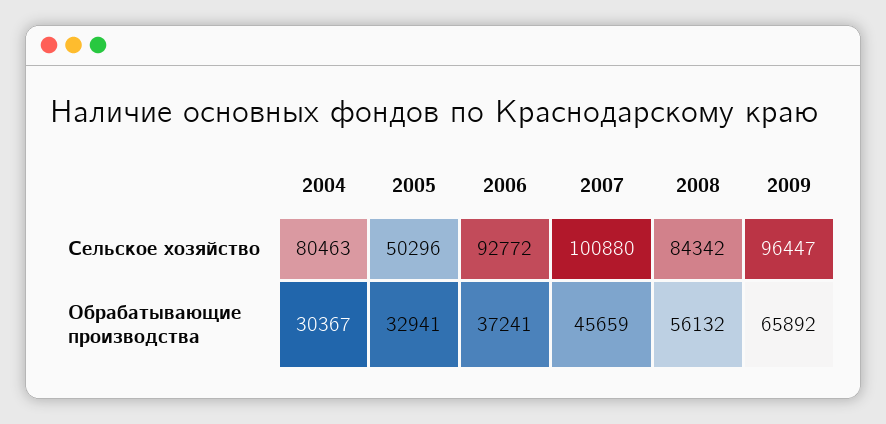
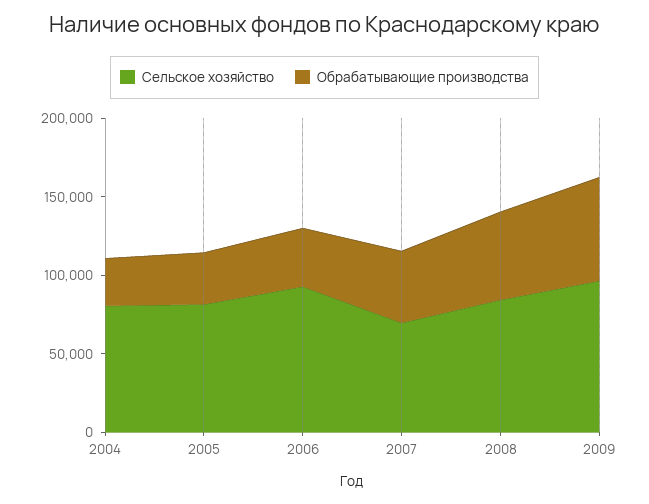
  {
    "Сельское хозяйство": {
      "2004": 80463,
-     "2005": 50296,
+     "2005": 80000,
      "2006": 92772,
-     "2007": 100880,
+     "2007": 70000,
      "2008": 84342,
      "2009": 96447
    },
    "Обрабатывающие производства": {
      "2004": 30367,
      "2005": 32941,
      "2006": 37241,
      "2007": 45659,
      "2008": 56132,
      "2009": 65892
    }
  }

